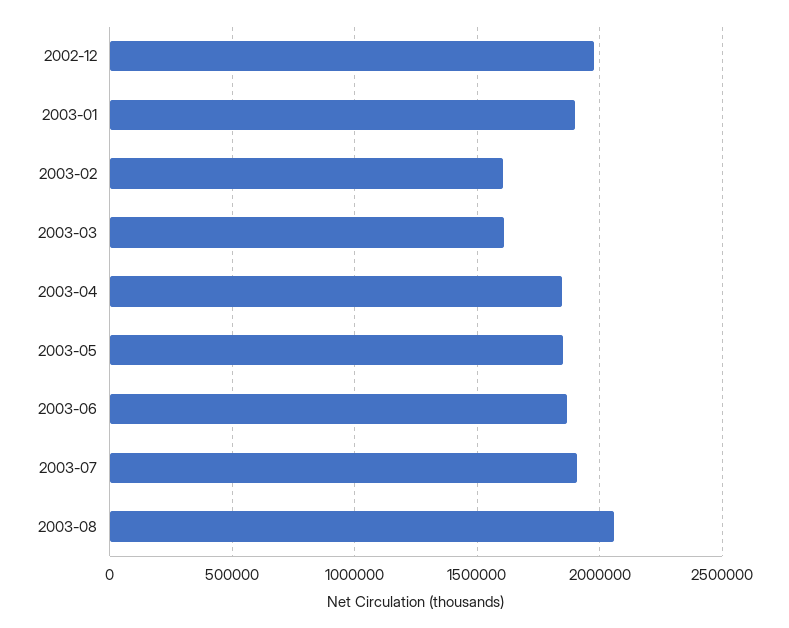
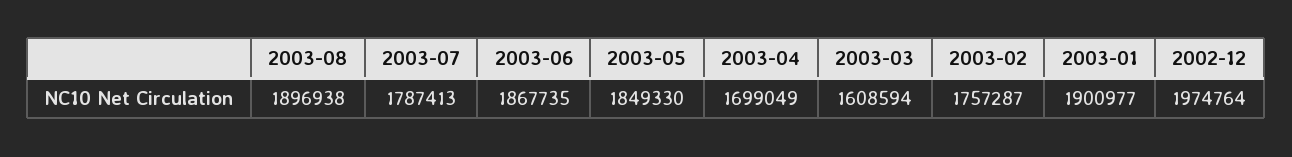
  {
    "2002-12": 1974764,
    "2003-01": 1900977,
-   "2003-02": 1600000,
+   "2003-02": 1757287,
    "2003-03": 1608594,
-   "2003-04": 1850000,
+   "2003-04": 1699049,
    "2003-05": 1849330,
    "2003-06": 1867735,
-   "2003-07": 1900000,
+   "2003-07": 1787413,
-   "2003-08": 2050000
+   "2003-08": 1896938
  }

